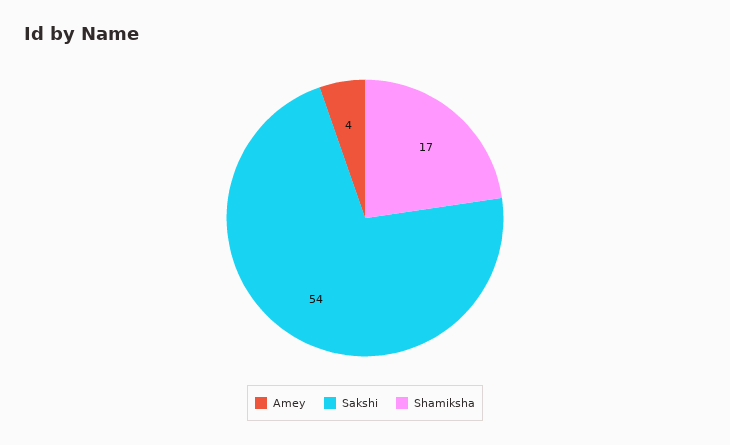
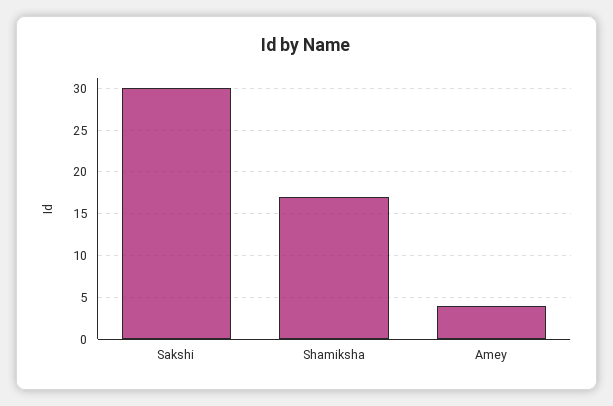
  {
    "Amey": 4,
-   "Sakshi": 54,
+   "Sakshi": 30,
    "Shamiksha": 17
  }

